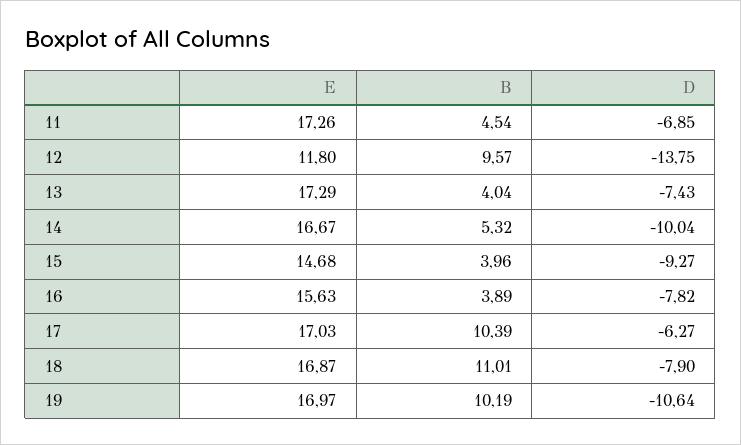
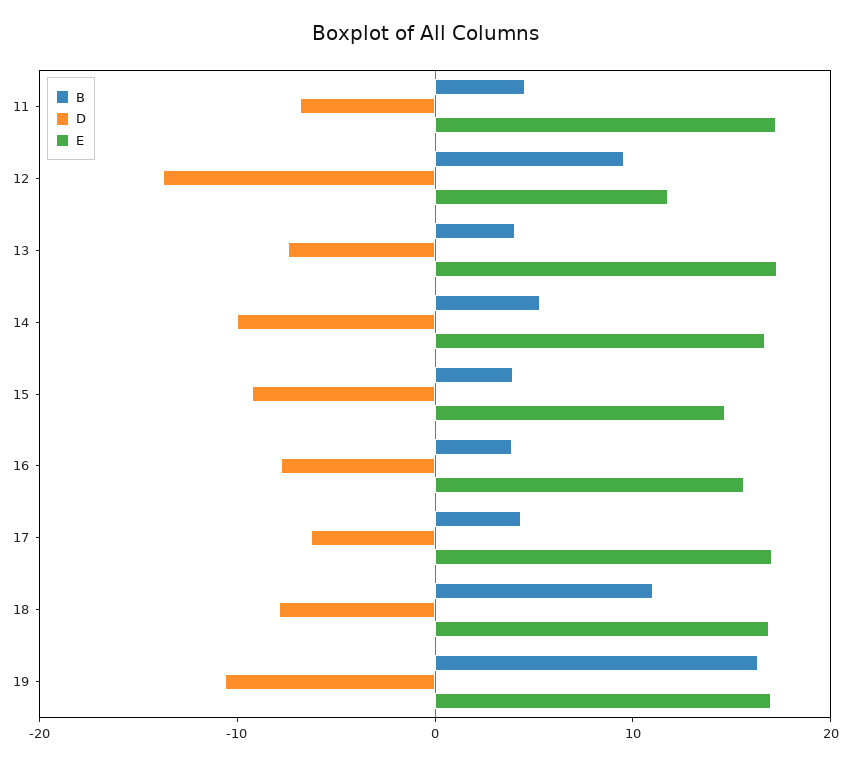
  {
    "E": {
      "11": 17.26,
      "12": 11.8,
      "13": 17.29,
      "14": 16.67,
      "15": 14.68,
      "16": 15.63,
      "17": 17.03,
      "18": 16.87,
      "19": 16.97
    },
    "B": {
      "11": 4.54,
      "12": 9.57,
      "13": 4.04,
      "14": 5.32,
      "15": 3.96,
      "16": 3.89,
-     "17": 10.39,
+     "17": 4,
      "18": 11.01,
-     "19": 10.19
+     "19": 16
    },
    "D": {
      "11": -6.85,
      "12": -13.75,
      "13": -7.43,
      "14": -10.04,
      "15": -9.27,
      "16": -7.82,
      "17": -6.27,
      "18": -7.9,
      "19": -10.64
    }
  }

